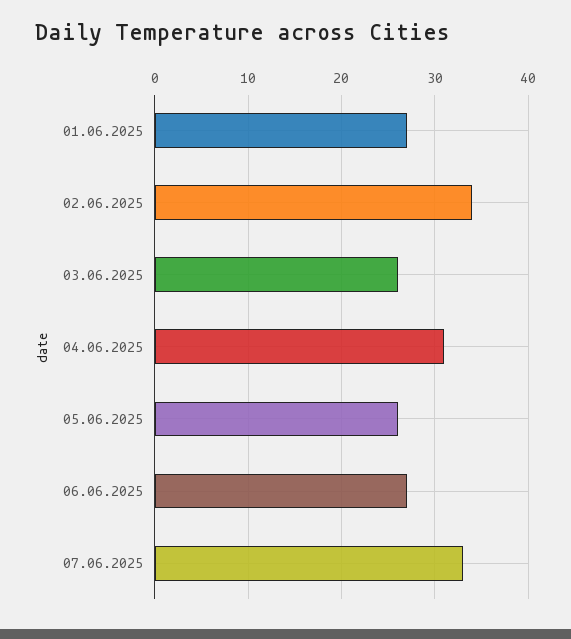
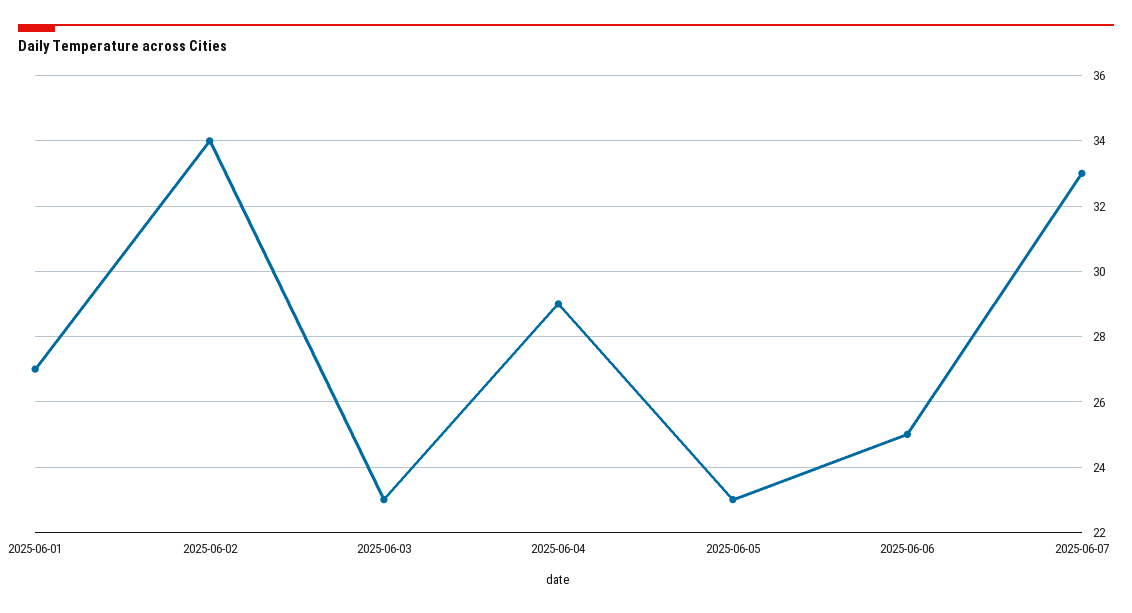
  {
    "01.06.2025": 27,
    "02.06.2025": 34,
-   "03.06.2025": 26,
+   "03.06.2025": 23,
-   "04.06.2025": 31,
+   "04.06.2025": 29,
-   "05.06.2025": 26,
+   "05.06.2025": 23,
-   "06.06.2025": 27,
+   "06.06.2025": 25,
    "07.06.2025": 33
  }

